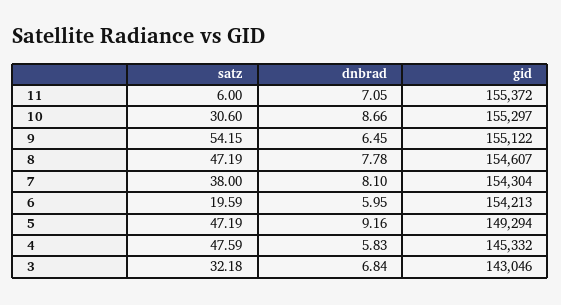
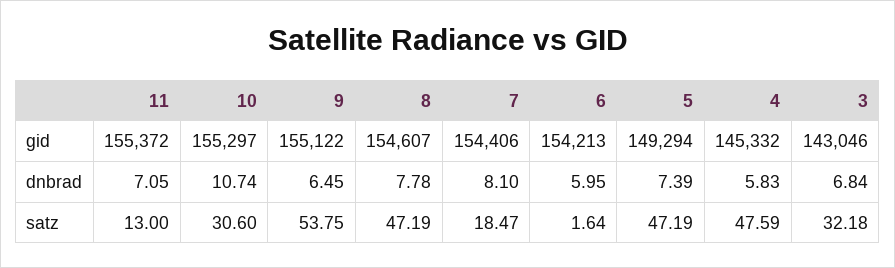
  {
    "satz": {
-     "11": 6,
+     "11": 13,
      "10": 30.6,
-     "9": 54.15,
+     "9": 53.75,
      "8": 47.19,
-     "7": 38,
+     "7": 18.47,
-     "6": 19.59,
+     "6": 1.64,
      "5": 47.19,
      "4": 47.59,
      "3": 32.18
    },
    "dnbrad": {
      "11": 7.05,
-     "10": 8.66,
+     "10": 10.74,
      "9": 6.45,
      "8": 7.78,
      "7": 8.1,
      "6": 5.95,
-     "5": 9.16,
+     "5": 7.39,
      "4": 5.83,
      "3": 6.84
    },
    "gid": {
      "11": 155372,
      "10": 155297,
      "9": 155122,
      "8": 154607,
-     "7": 154304,
+     "7": 154406,
      "6": 154213,
      "5": 149294,
      "4": 145332,
      "3": 143046
    }
  }

